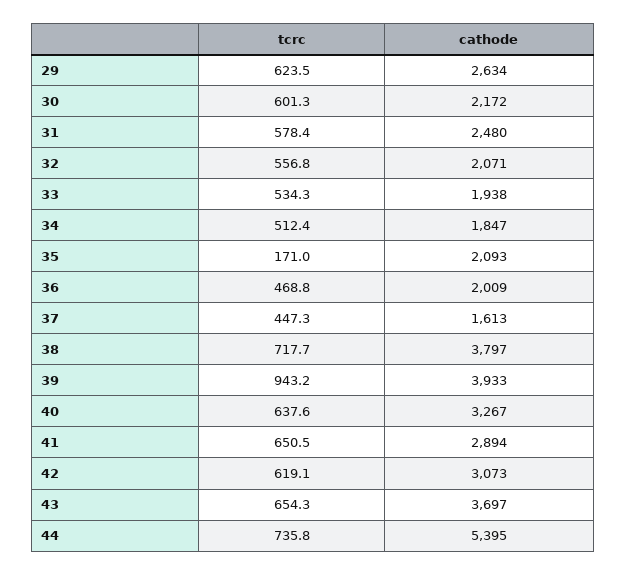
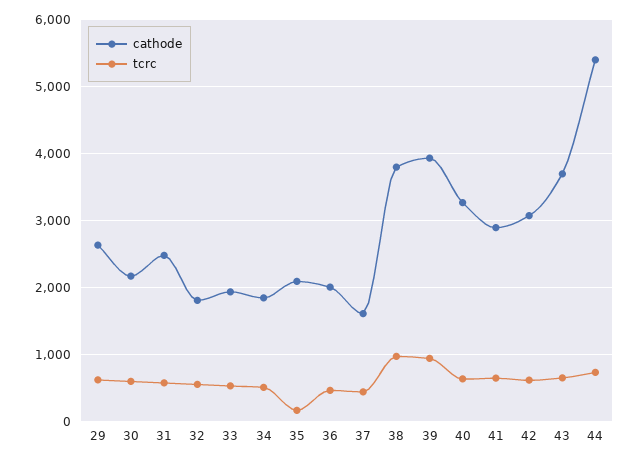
  {
    "tcrc": {
      "29": 623.5,
      "30": 601.3,
      "31": 578.4,
      "32": 556.8,
      "33": 534.3,
      "34": 512.4,
      "35": 171,
      "36": 468.8,
      "37": 447.3,
-     "38": 717.7,
+     "38": 1000,
      "39": 943.2,
      "40": 637.6,
      "41": 650.5,
      "42": 619.1,
      "43": 654.3,
      "44": 735.8
    },
    "cathode": {
      "29": 2634,
      "30": 2172,
      "31": 2480,
-     "32": 2071,
+     "32": 1800,
      "33": 1938,
      "34": 1847,
      "35": 2093,
      "36": 2009,
      "37": 1613,
      "38": 3797,
      "39": 3933,
      "40": 3267,
      "41": 2894,
      "42": 3073,
      "43": 3697,
      "44": 5395
    }
  }

